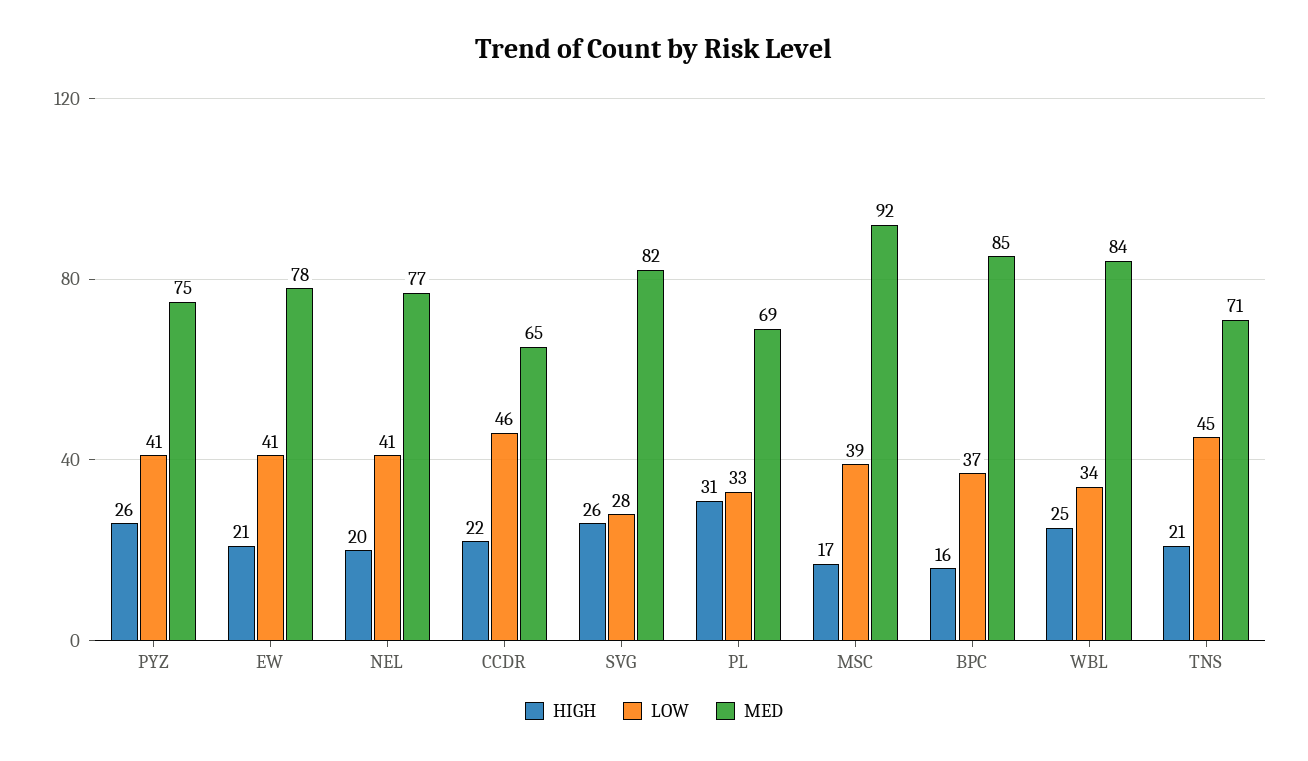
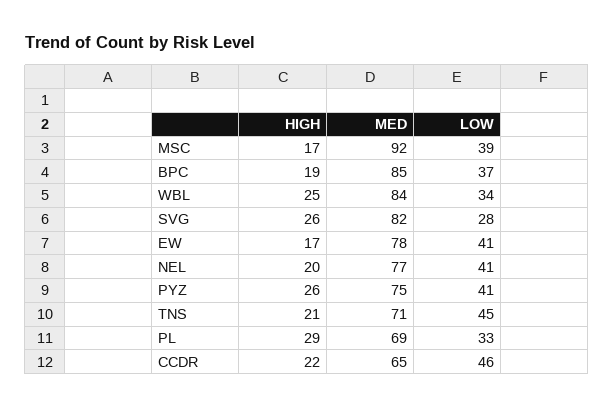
  {
    "HIGH": {
      "PYZ": 26,
-     "EW": 21,
+     "EW": 17,
      "NEL": 20,
      "CCDR": 22,
      "SVG": 26,
-     "PL": 31,
+     "PL": 29,
      "MSC": 17,
-     "BPC": 16,
+     "BPC": 19,
      "WBL": 25,
      "TNS": 21
    },
    "LOW": {
      "PYZ": 41,
      "EW": 41,
      "NEL": 41,
      "CCDR": 46,
      "SVG": 28,
      "PL": 33,
      "MSC": 39,
      "BPC": 37,
      "WBL": 34,
      "TNS": 45
    },
    "MED": {
      "PYZ": 75,
      "EW": 78,
      "NEL": 77,
      "CCDR": 65,
      "SVG": 82,
      "PL": 69,
      "MSC": 92,
      "BPC": 85,
      "WBL": 84,
      "TNS": 71
    }
  }

